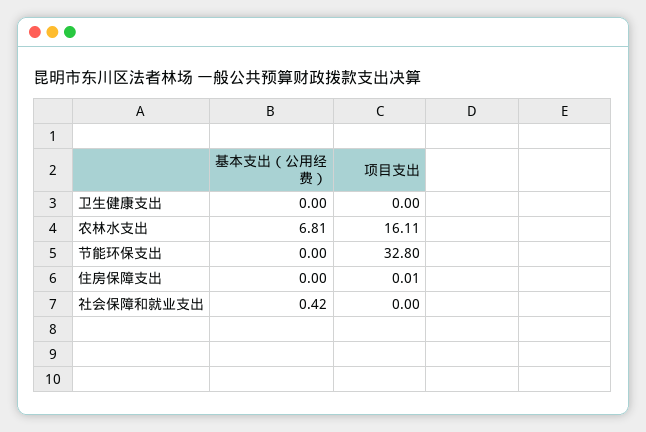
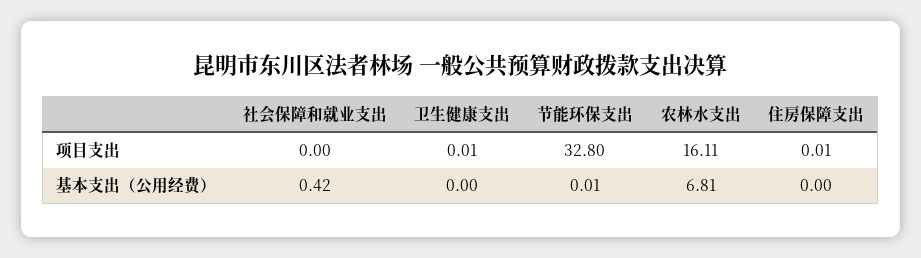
  {
    "基本支出（公用经费）": {
      "卫生健康支出": 0,
      "农林水支出": 6.81,
-     "节能环保支出": 0,
+     "节能环保支出": 0.01,
      "住房保障支出": 0,
      "社会保障和就业支出": 0.42
    },
    "项目支出": {
-     "卫生健康支出": 0,
+     "卫生健康支出": 0.01,
      "农林水支出": 16.11,
      "节能环保支出": 32.8,
      "住房保障支出": 0.01,
      "社会保障和就业支出": 0
    }
  }

